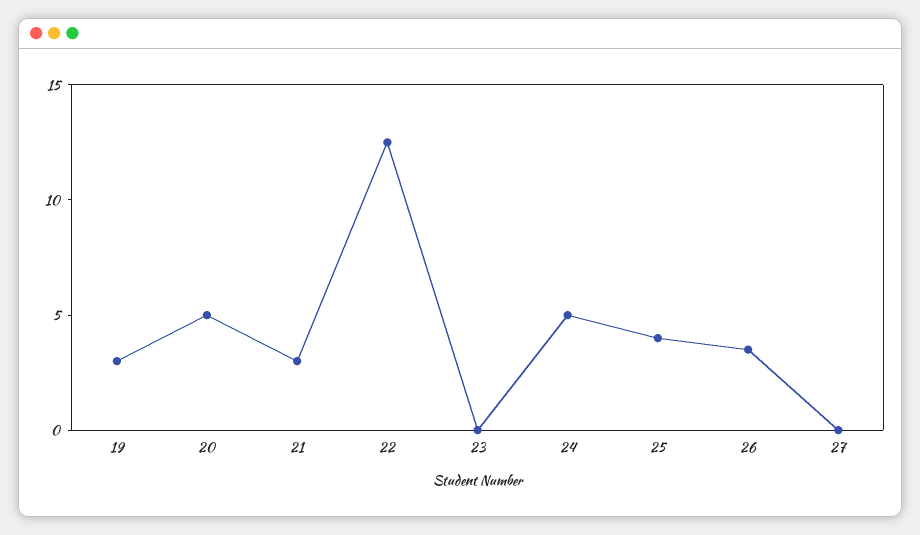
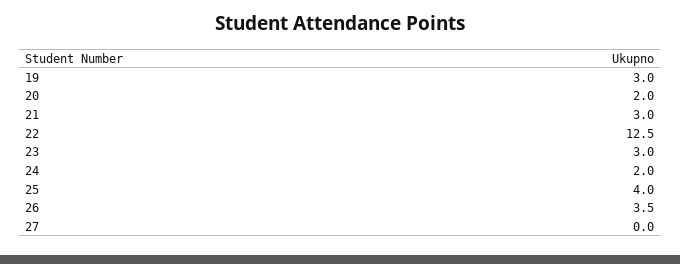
  {
    "19": 3,
-   "20": 5,
+   "20": 2,
    "21": 3,
    "22": 12.5,
-   "23": 0,
+   "23": 3,
-   "24": 5,
+   "24": 2,
    "25": 4,
    "26": 3.5,
    "27": 0
  }

